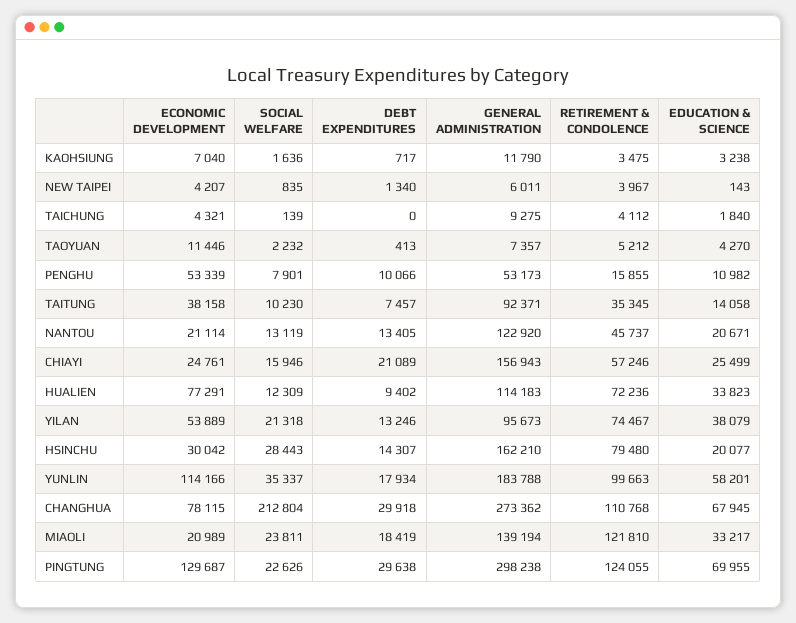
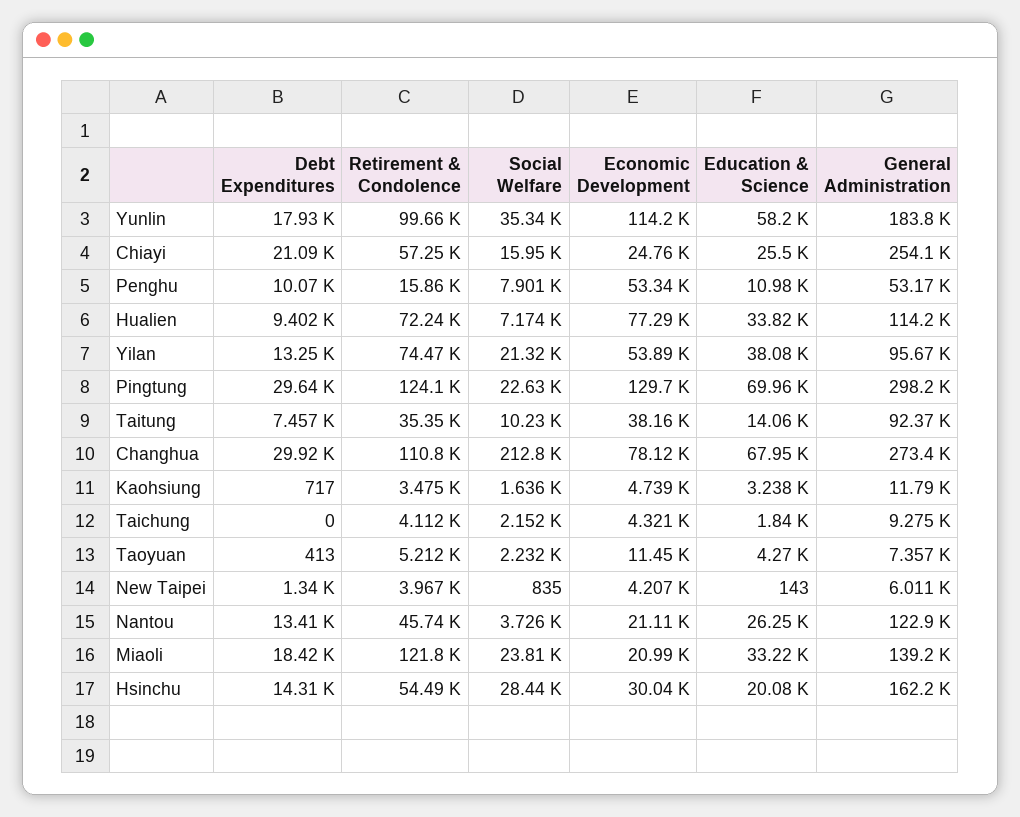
  {
    "ECONOMIC DEVELOPMENT": {
-     "KAOHSIUNG": 7040,
+     "KAOHSIUNG": 4739,
      "NEW TAIPEI": 4207,
      "TAICHUNG": 4321,
      "TAOYUAN": 11446,
      "PENGHU": 53339,
      "TAITUNG": 38158,
      "NANTOU": 21114,
      "CHIAYI": 24761,
      "HUALIEN": 77291,
      "YILAN": 53889,
      "HSINCHU": 30042,
      "YUNLIN": 114166,
      "CHANGHUA": 78115,
      "MIAOLI": 20989,
      "PINGTUNG": 129687
    },
    "SOCIAL WELFARE": {
      "KAOHSIUNG": 1636,
      "NEW TAIPEI": 835,
-     "TAICHUNG": 139,
+     "TAICHUNG": 2152,
      "TAOYUAN": 2232,
      "PENGHU": 7901,
      "TAITUNG": 10230,
-     "NANTOU": 13119,
+     "NANTOU": 3726,
      "CHIAYI": 15946,
-     "HUALIEN": 12309,
+     "HUALIEN": 7174,
      "YILAN": 21318,
      "HSINCHU": 28443,
      "YUNLIN": 35337,
      "CHANGHUA": 212804,
      "MIAOLI": 23811,
      "PINGTUNG": 22626
    },
    "DEBT EXPENDITURES": {
      "KAOHSIUNG": 717,
      "NEW TAIPEI": 1340,
      "TAICHUNG": 0,
      "TAOYUAN": 413,
      "PENGHU": 10066,
      "TAITUNG": 7457,
      "NANTOU": 13405,
      "CHIAYI": 21089,
      "HUALIEN": 9402,
      "YILAN": 13246,
      "HSINCHU": 14307,
      "YUNLIN": 17934,
      "CHANGHUA": 29918,
      "MIAOLI": 18419,
      "PINGTUNG": 29638
    },
    "GENERAL ADMINISTRATION": {
      "KAOHSIUNG": 11790,
      "NEW TAIPEI": 6011,
      "TAICHUNG": 9275,
      "TAOYUAN": 7357,
      "PENGHU": 53173,
      "TAITUNG": 92371,
      "NANTOU": 122920,
-     "CHIAYI": 156943,
+     "CHIAYI": 254100,
      "HUALIEN": 114183,
      "YILAN": 95673,
      "HSINCHU": 162210,
      "YUNLIN": 183788,
      "CHANGHUA": 273362,
      "MIAOLI": 139194,
      "PINGTUNG": 298238
    },
    "RETIREMENT & CONDOLENCE": {
      "KAOHSIUNG": 3475,
      "NEW TAIPEI": 3967,
      "TAICHUNG": 4112,
      "TAOYUAN": 5212,
      "PENGHU": 15855,
      "TAITUNG": 35345,
      "NANTOU": 45737,
      "CHIAYI": 57246,
      "HUALIEN": 72236,
      "YILAN": 74467,
-     "HSINCHU": 79480,
+     "HSINCHU": 54490,
      "YUNLIN": 99663,
      "CHANGHUA": 110768,
      "MIAOLI": 121810,
      "PINGTUNG": 124055
    },
    "EDUCATION & SCIENCE": {
      "KAOHSIUNG": 3238,
      "NEW TAIPEI": 143,
      "TAICHUNG": 1840,
      "TAOYUAN": 4270,
      "PENGHU": 10982,
      "TAITUNG": 14058,
-     "NANTOU": 20671,
+     "NANTOU": 26250,
      "CHIAYI": 25499,
      "HUALIEN": 33823,
      "YILAN": 38079,
      "HSINCHU": 20077,
      "YUNLIN": 58201,
      "CHANGHUA": 67945,
      "MIAOLI": 33217,
      "PINGTUNG": 69955
    }
  }

